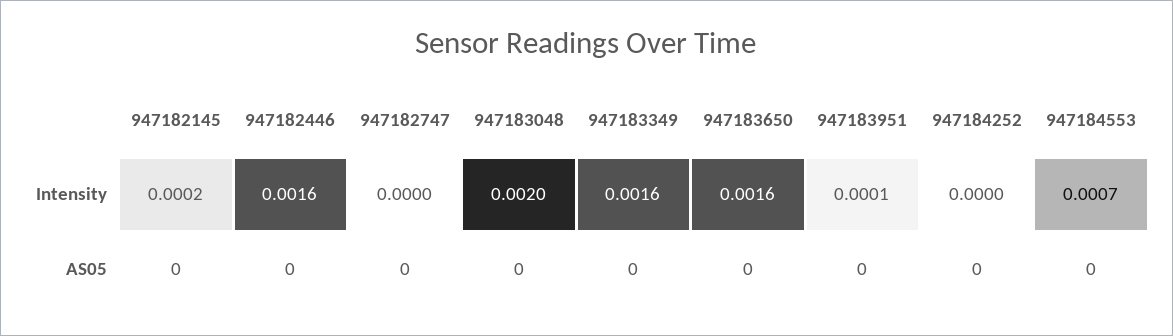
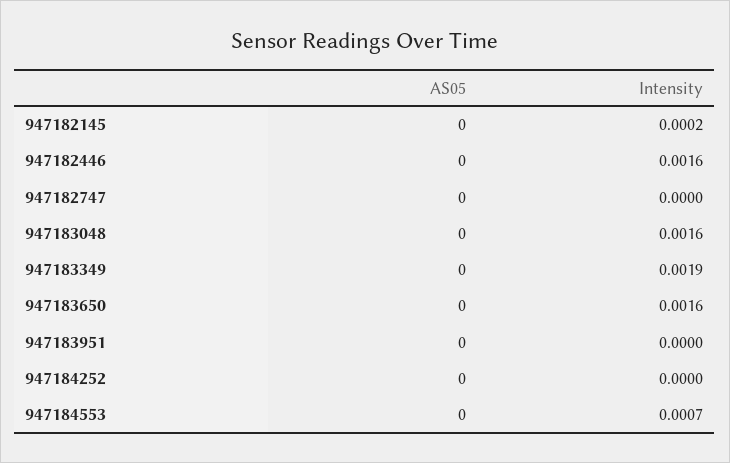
  {
    "947182145": {
      "Intensity": 0.0002,
      "AS05": 0
    },
    "947182446": {
      "Intensity": 0.0016,
      "AS05": 0
    },
    "947182747": {
      "Intensity": 0,
      "AS05": 0
    },
    "947183048": {
-     "Intensity": 0.002,
+     "Intensity": 0.0016,
      "AS05": 0
    },
    "947183349": {
-     "Intensity": 0.0016,
+     "Intensity": 0.0019,
      "AS05": 0
    },
    "947183650": {
      "Intensity": 0.0016,
      "AS05": 0
    },
    "947183951": {
-     "Intensity": 0.0001,
+     "Intensity": 0,
      "AS05": 0
    },
    "947184252": {
      "Intensity": 0,
      "AS05": 0
    },
    "947184553": {
      "Intensity": 0.0007,
      "AS05": 0
    }
  }

